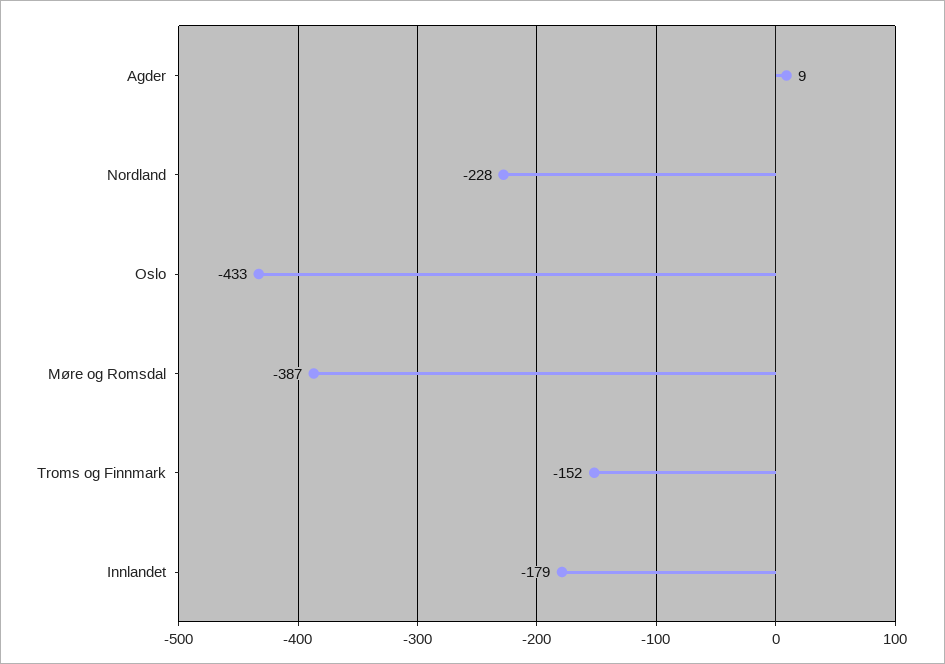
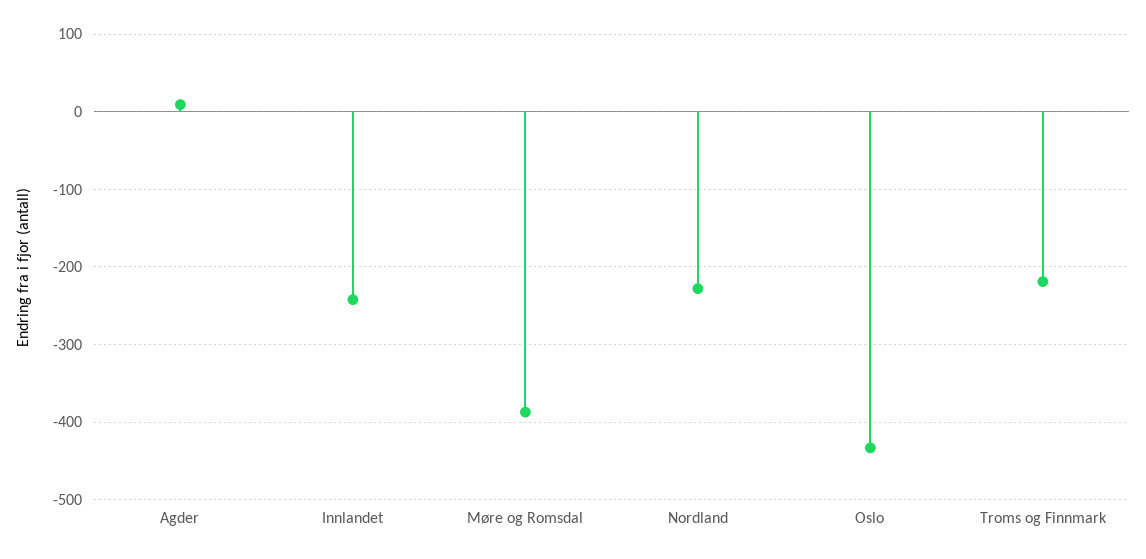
  {
    "Agder": 9,
    "Nordland": -228,
    "Oslo": -433,
    "Møre og Romsdal": -387,
-   "Troms og Finnmark": -152,
+   "Troms og Finnmark": -220,
-   "Innlandet": -179
+   "Innlandet": -240
  }

